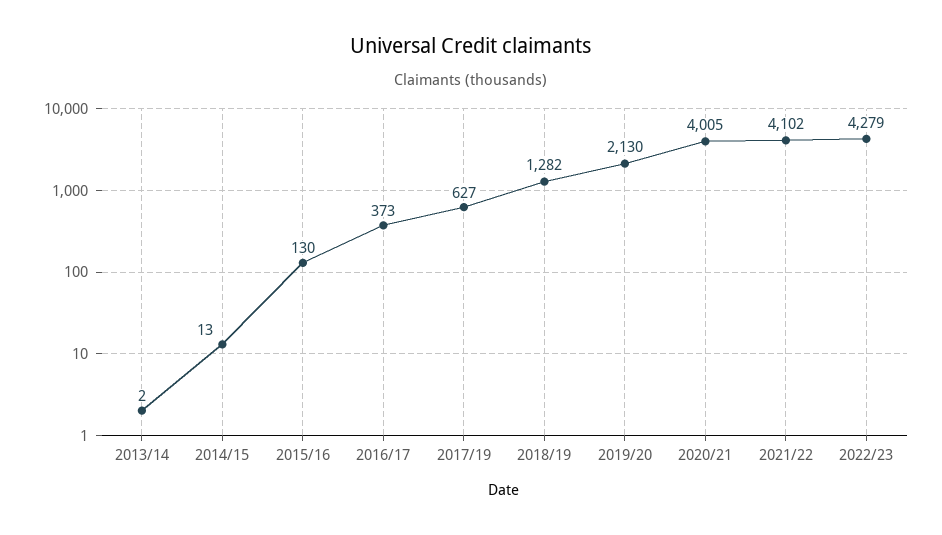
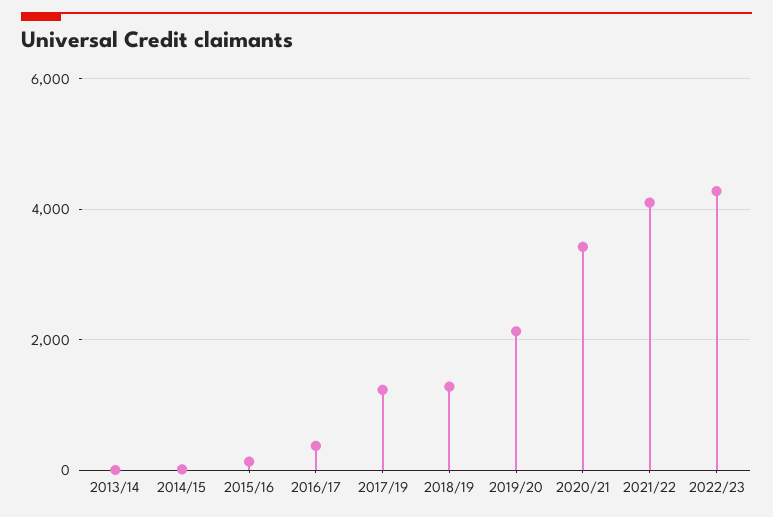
  {
    "2013/14": 2,
    "2014/15": 13,
    "2015/16": 130,
    "2016/17": 373,
-   "2017/19": 627,
+   "2017/19": 1200,
    "2018/19": 1282,
    "2019/20": 2130,
-   "2020/21": 4005,
+   "2020/21": 3400,
    "2021/22": 4102,
    "2022/23": 4279
  }

